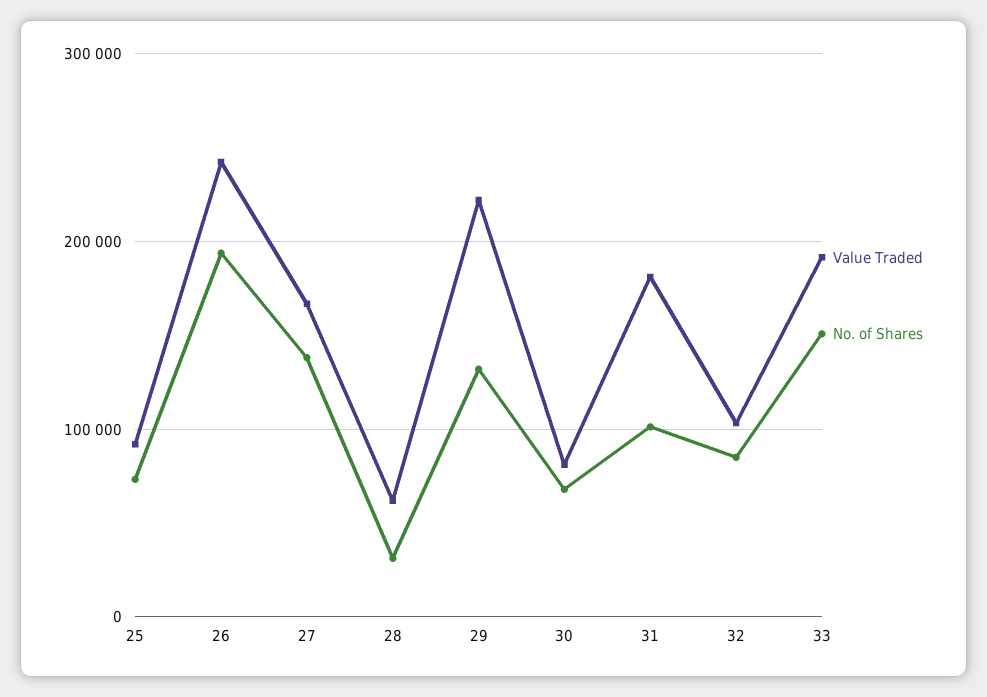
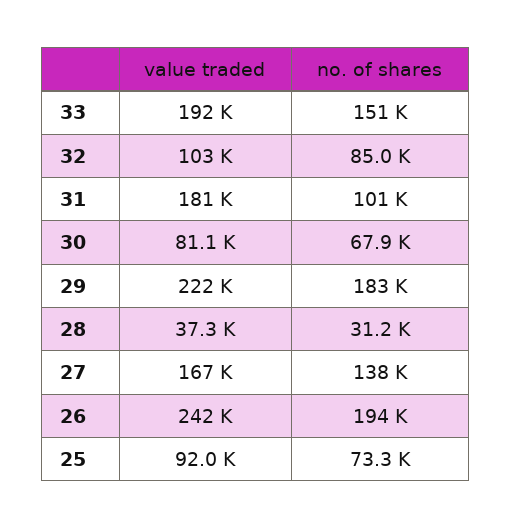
  {
    "Value Traded": {
      "25": 92000,
      "26": 242000,
      "27": 167000,
-     "28": 60000,
+     "28": 37300,
      "29": 222000,
      "30": 81100,
      "31": 181000,
      "32": 103000,
      "33": 192000
    },
    "No. of Shares": {
      "25": 73300,
      "26": 194000,
      "27": 138000,
      "28": 31200,
-     "29": 130000,
+     "29": 183000,
      "30": 67900,
      "31": 101000,
      "32": 85000,
      "33": 151000
    }
  }

